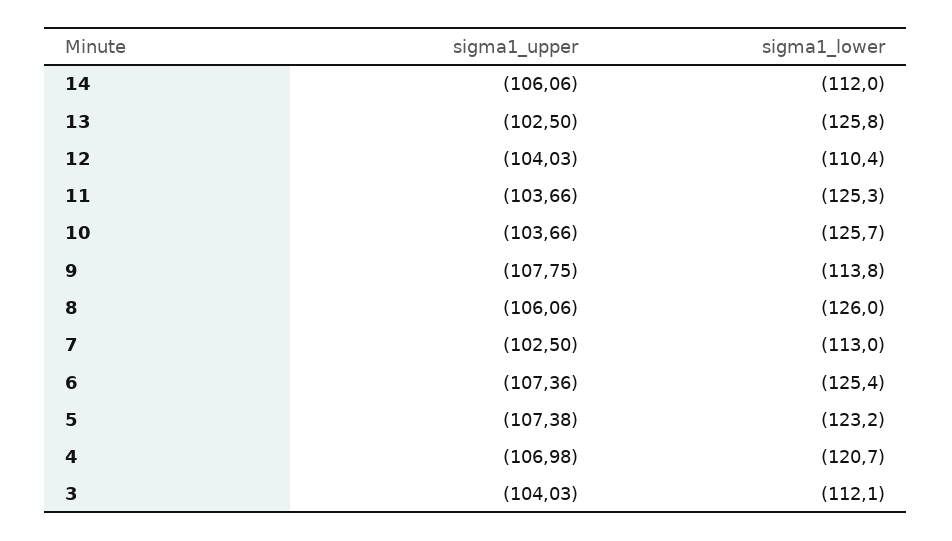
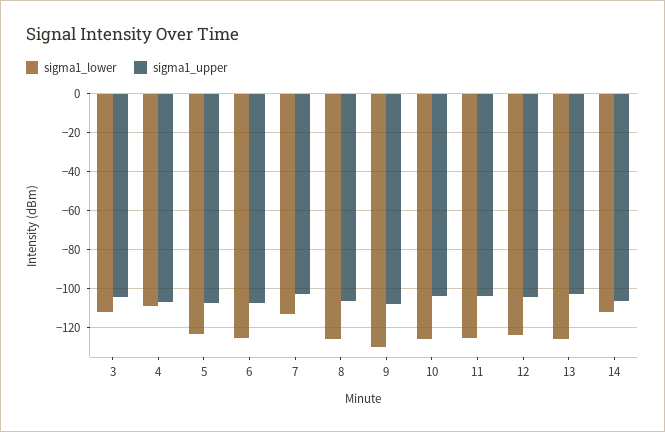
  {
    "sigma1_upper": {
      "14": -106.06,
      "13": -102.5,
      "12": -104.03,
      "11": -103.66,
      "10": -103.66,
      "9": -107.75,
      "8": -106.06,
      "7": -102.5,
      "6": -107.36,
      "5": -107.38,
      "4": -106.98,
      "3": -104.03
    },
    "sigma1_lower": {
      "14": -112,
      "13": -125.8,
-     "12": -110.4,
+     "12": -125,
      "11": -125.3,
      "10": -125.7,
-     "9": -113.8,
+     "9": -130,
      "8": -126,
      "7": -113,
      "6": -125.4,
      "5": -123.2,
-     "4": -120.7,
+     "4": -110,
      "3": -112.1
    }
  }

